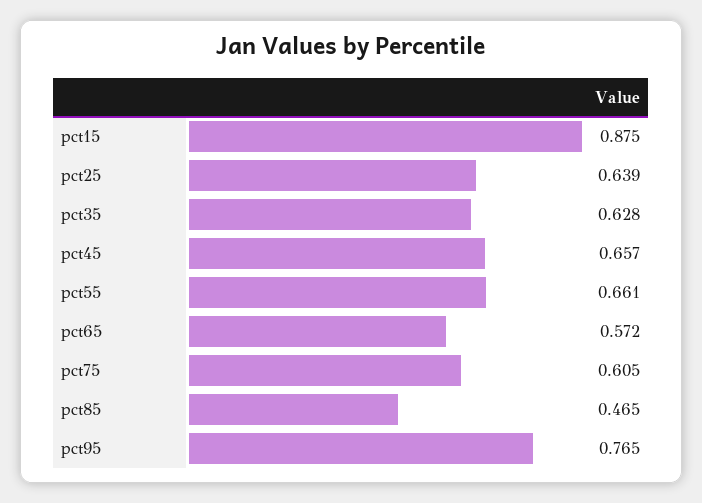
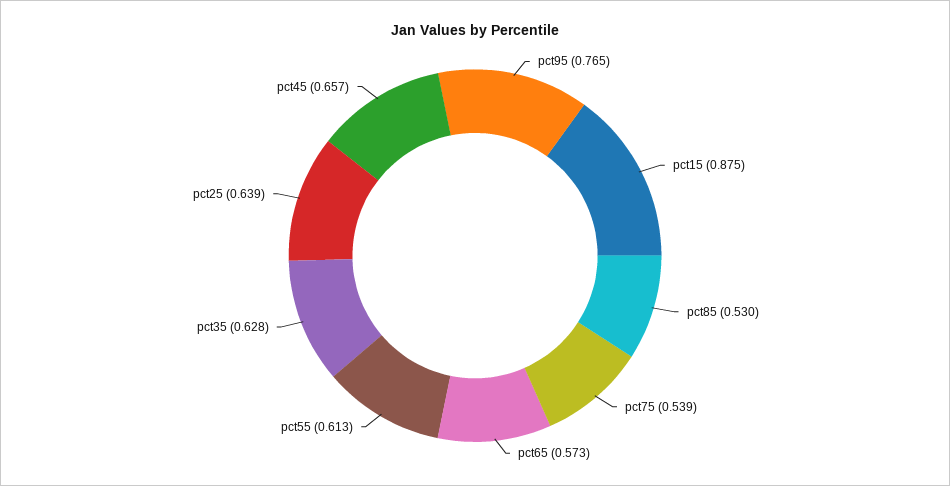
  {
    "pct15": 0.875,
    "pct25": 0.639,
    "pct35": 0.628,
    "pct45": 0.657,
-   "pct55": 0.661,
+   "pct55": 0.613,
-   "pct65": 0.572,
+   "pct65": 0.573,
-   "pct75": 0.605,
+   "pct75": 0.539,
-   "pct85": 0.465,
+   "pct85": 0.53,
    "pct95": 0.765
  }

